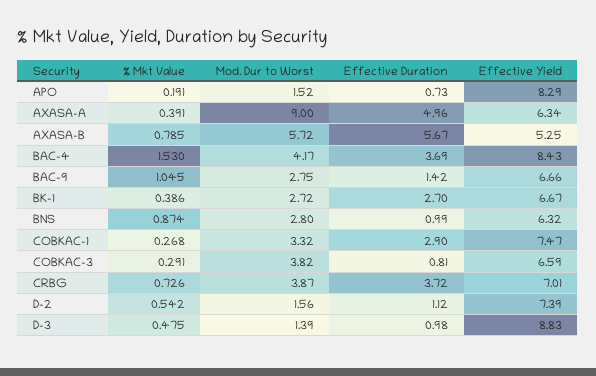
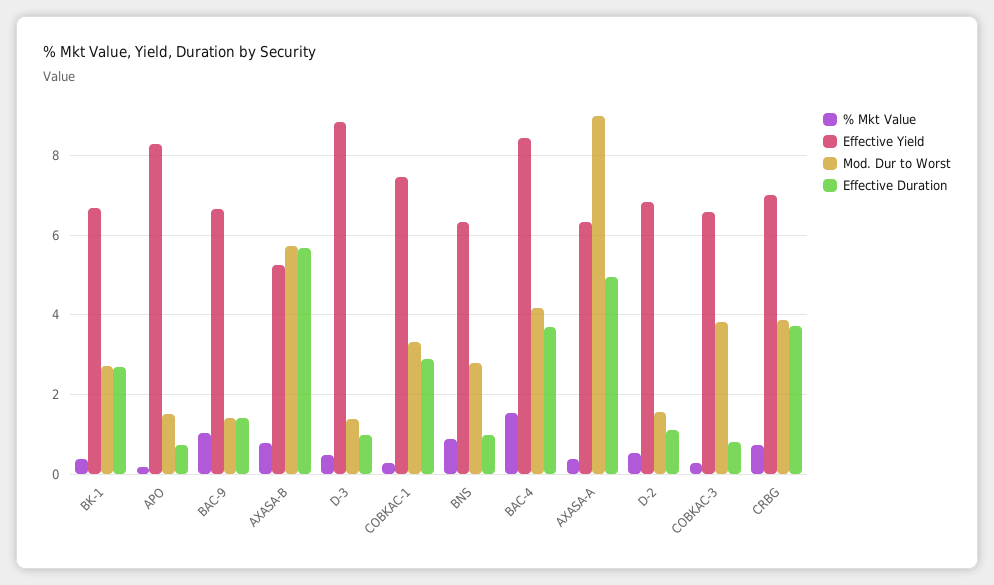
  {
    "% Mkt Value": {
      "APO": 0.191,
      "AXASA-A": 0.391,
      "AXASA-B": 0.785,
      "BAC-4": 1.53,
      "BAC-9": 1.045,
      "BK-1": 0.386,
      "BNS": 0.874,
      "COBKAC-1": 0.268,
      "COBKAC-3": 0.291,
      "CRBG": 0.726,
      "D-2": 0.542,
      "D-3": 0.475
    },
    "Mod. Dur to Worst": {
      "APO": 1.52,
      "AXASA-A": 9,
      "AXASA-B": 5.72,
      "BAC-4": 4.17,
-     "BAC-9": 2.75,
+     "BAC-9": 1.4,
      "BK-1": 2.72,
      "BNS": 2.8,
      "COBKAC-1": 3.32,
      "COBKAC-3": 3.82,
      "CRBG": 3.87,
      "D-2": 1.56,
      "D-3": 1.39
    },
    "Effective Duration": {
      "APO": 0.73,
      "AXASA-A": 4.96,
      "AXASA-B": 5.67,
      "BAC-4": 3.69,
      "BAC-9": 1.42,
      "BK-1": 2.7,
      "BNS": 0.99,
      "COBKAC-1": 2.9,
      "COBKAC-3": 0.81,
      "CRBG": 3.72,
      "D-2": 1.12,
      "D-3": 0.98
    },
    "Effective Yield": {
      "APO": 8.29,
      "AXASA-A": 6.34,
      "AXASA-B": 5.25,
      "BAC-4": 8.43,
      "BAC-9": 6.66,
      "BK-1": 6.67,
      "BNS": 6.32,
      "COBKAC-1": 7.47,
      "COBKAC-3": 6.59,
      "CRBG": 7.01,
-     "D-2": 7.39,
+     "D-2": 6.8,
      "D-3": 8.83
    }
  }

